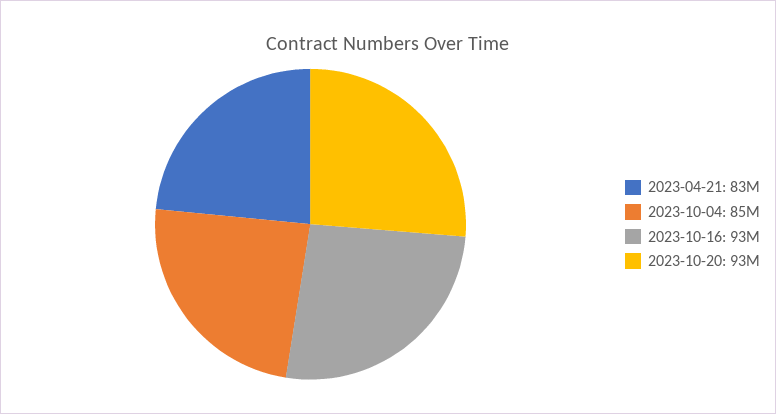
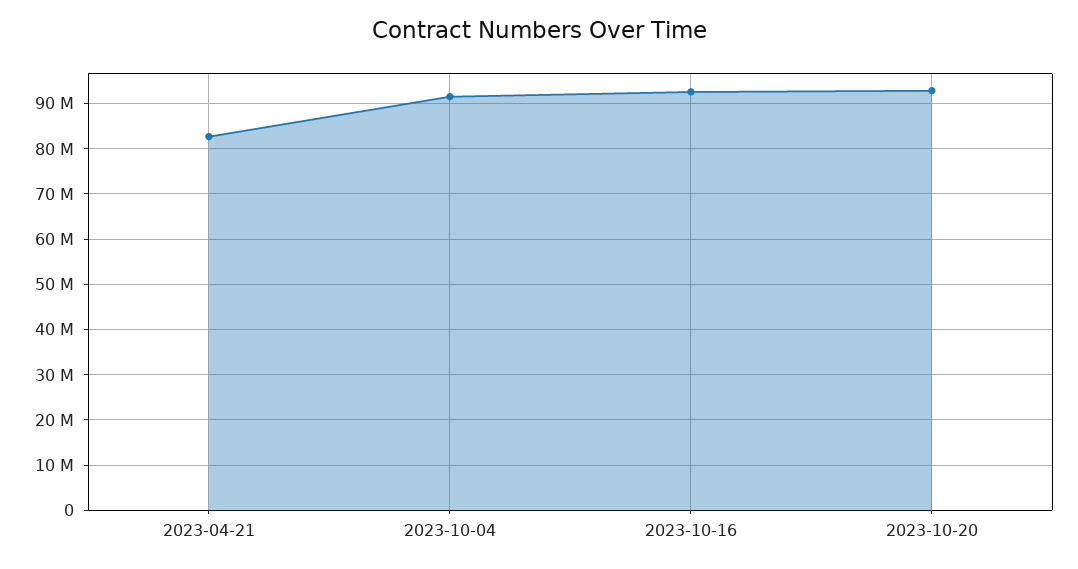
  {
    "2023-04-21": 83000000,
-   "2023-10-04": 85000000,
+   "2023-10-04": 92000000,
    "2023-10-16": 93000000,
    "2023-10-20": 93000000
  }

